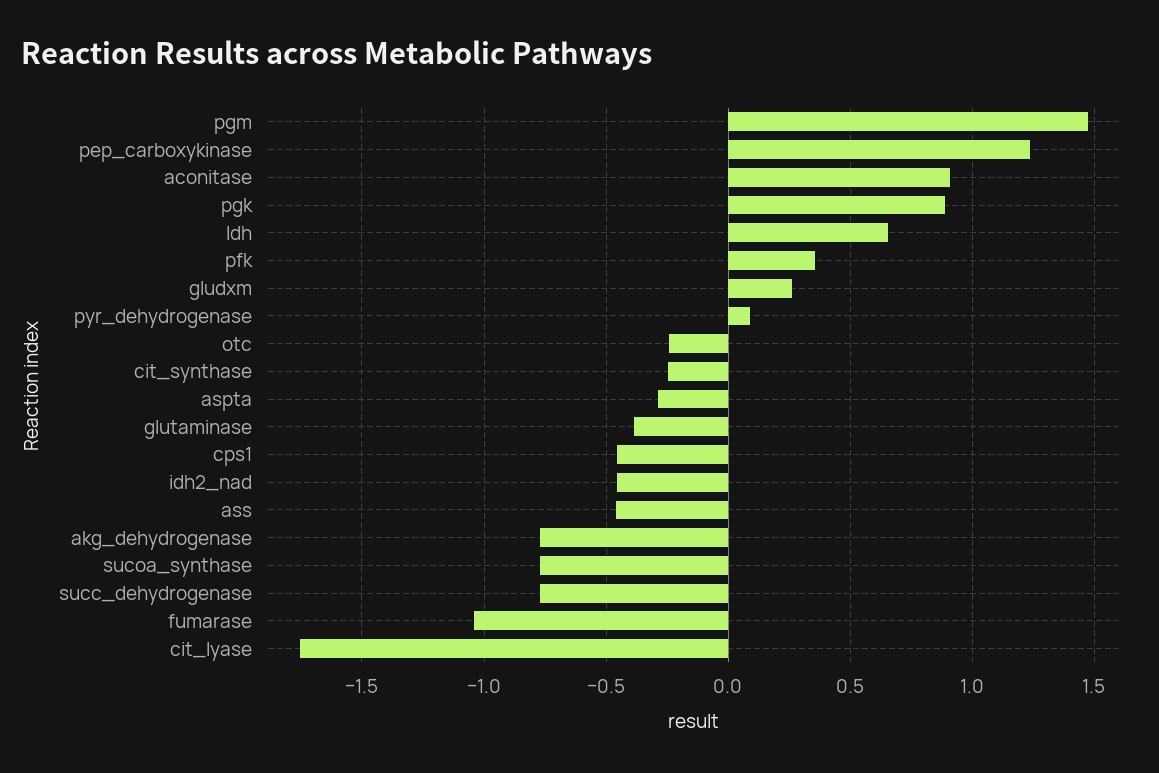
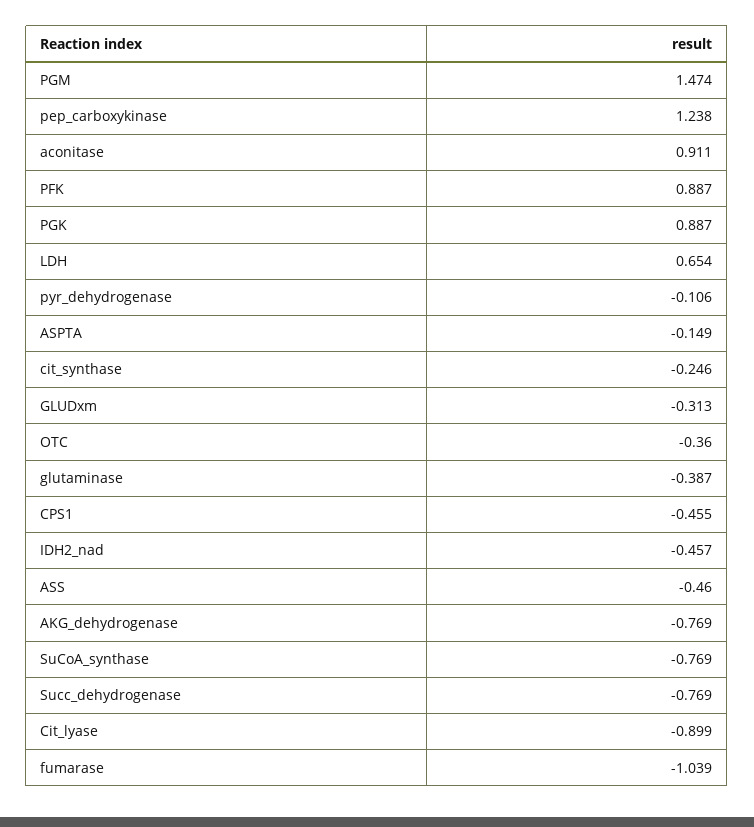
  {
    "pgm": 1.474,
    "pep_carboxykinase": 1.238,
    "aconitase": 0.911,
    "pgk": 0.887,
    "ldh": 0.654,
-   "pfk": 0.35,
+   "pfk": 0.887,
-   "gludxm": 0.25,
+   "gludxm": -0.313,
-   "pyr_dehydrogenase": 0.1,
+   "pyr_dehydrogenase": -0.106,
-   "otc": -0.25,
+   "otc": -0.36,
    "cit_synthase": -0.246,
-   "aspta": -0.3,
+   "aspta": -0.149,
    "glutaminase": -0.387,
    "cps1": -0.455,
    "idh2_nad": -0.457,
    "ass": -0.46,
    "akg_dehydrogenase": -0.769,
    "sucoa_synthase": -0.769,
    "succ_dehydrogenase": -0.769,
    "fumarase": -1.039,
-   "cit_lyase": -1.75
+   "cit_lyase": -0.899
  }

